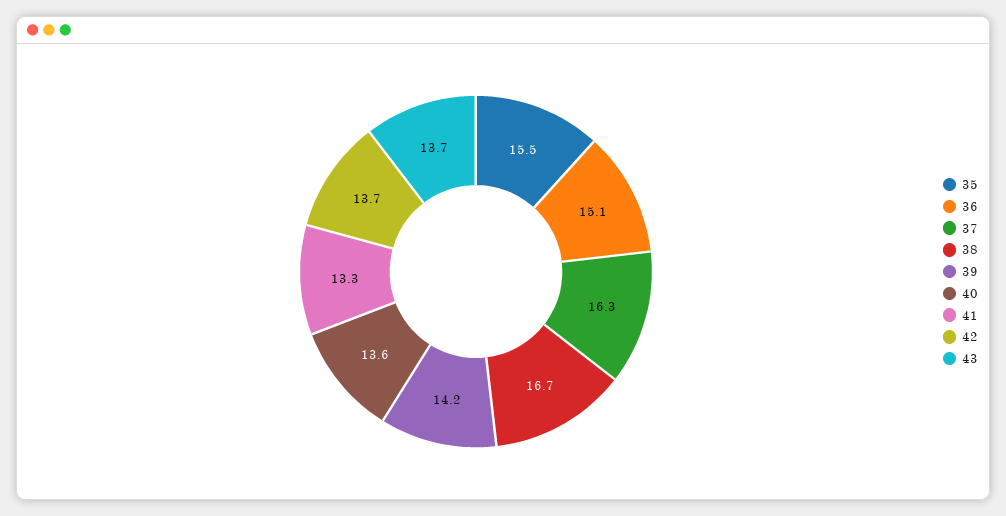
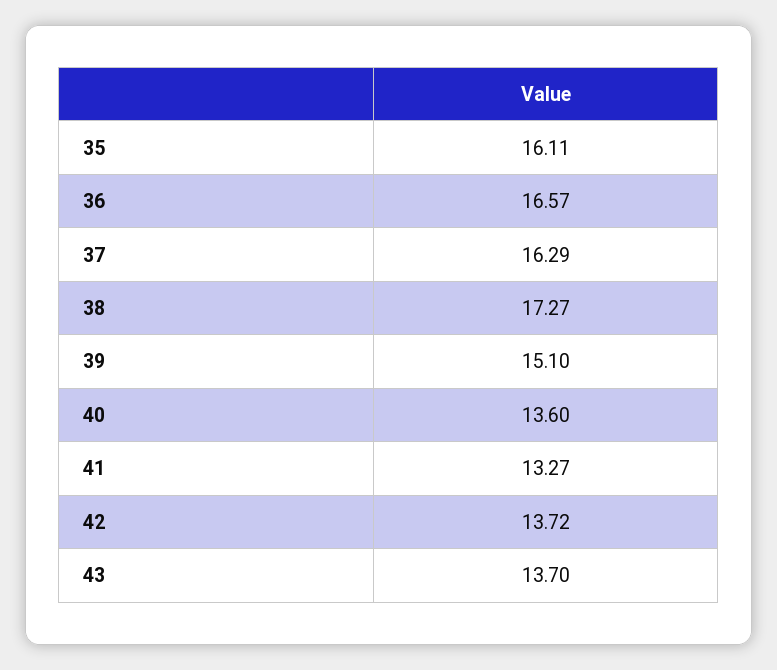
  {
-   "35": 15.5,
+   "35": 16.11,
-   "36": 15.1,
+   "36": 16.57,
    "37": 16.29,
-   "38": 16.7,
+   "38": 17.27,
-   "39": 14.2,
+   "39": 15.1,
    "40": 13.6,
    "41": 13.27,
    "42": 13.72,
    "43": 13.7
  }

